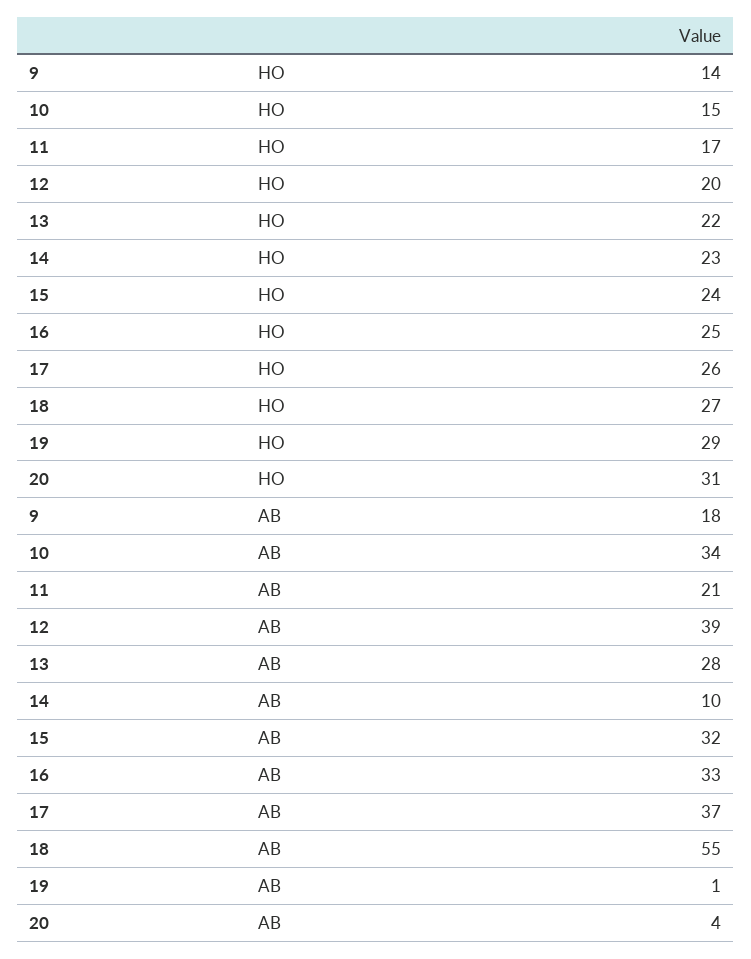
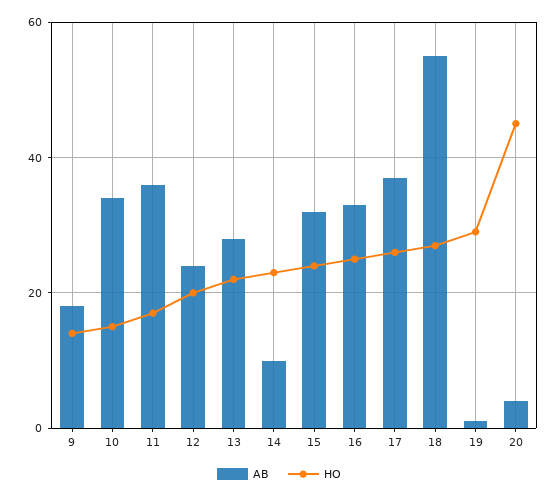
  {
    "HO": {
      "9": 14,
      "10": 15,
      "11": 17,
      "12": 20,
      "13": 22,
      "14": 23,
      "15": 24,
      "16": 25,
      "17": 26,
      "18": 27,
      "19": 29,
-     "20": 31
+     "20": 45
    },
    "AB": {
      "9": 18,
      "10": 34,
-     "11": 21,
+     "11": 35,
-     "12": 39,
+     "12": 25,
      "13": 28,
      "14": 10,
      "15": 32,
      "16": 33,
      "17": 37,
      "18": 55,
      "19": 1,
      "20": 4
    }
  }

